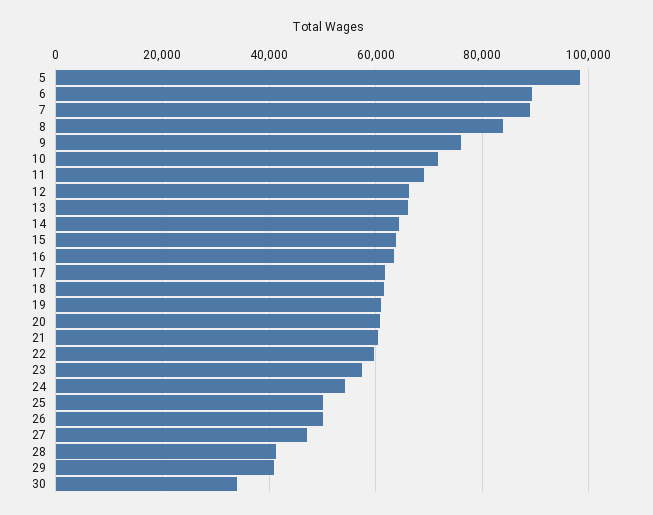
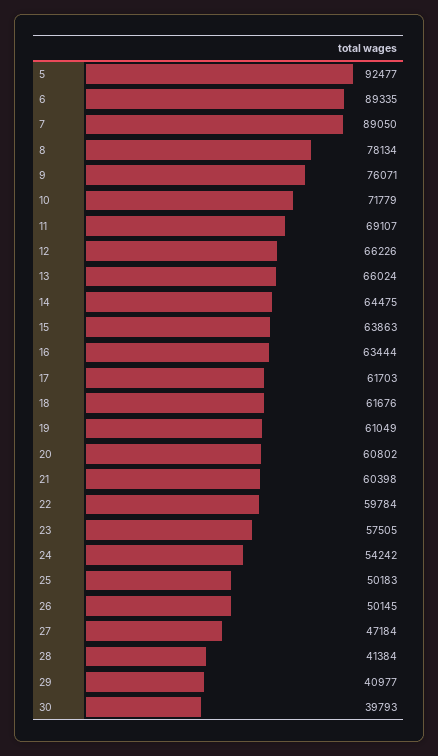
  {
-   "5": 98000,
+   "5": 92477,
    "6": 89335,
    "7": 89050,
-   "8": 84000,
+   "8": 78134,
    "9": 76071,
    "10": 71779,
    "11": 69107,
    "12": 66226,
    "13": 66024,
    "14": 64475,
    "15": 63863,
    "16": 63444,
    "17": 61703,
    "18": 61676,
    "19": 61049,
    "20": 60802,
    "21": 60398,
    "22": 59784,
    "23": 57505,
    "24": 54242,
    "25": 50183,
    "26": 50145,
    "27": 47184,
    "28": 41384,
    "29": 40977,
-   "30": 34000
+   "30": 39793
  }

